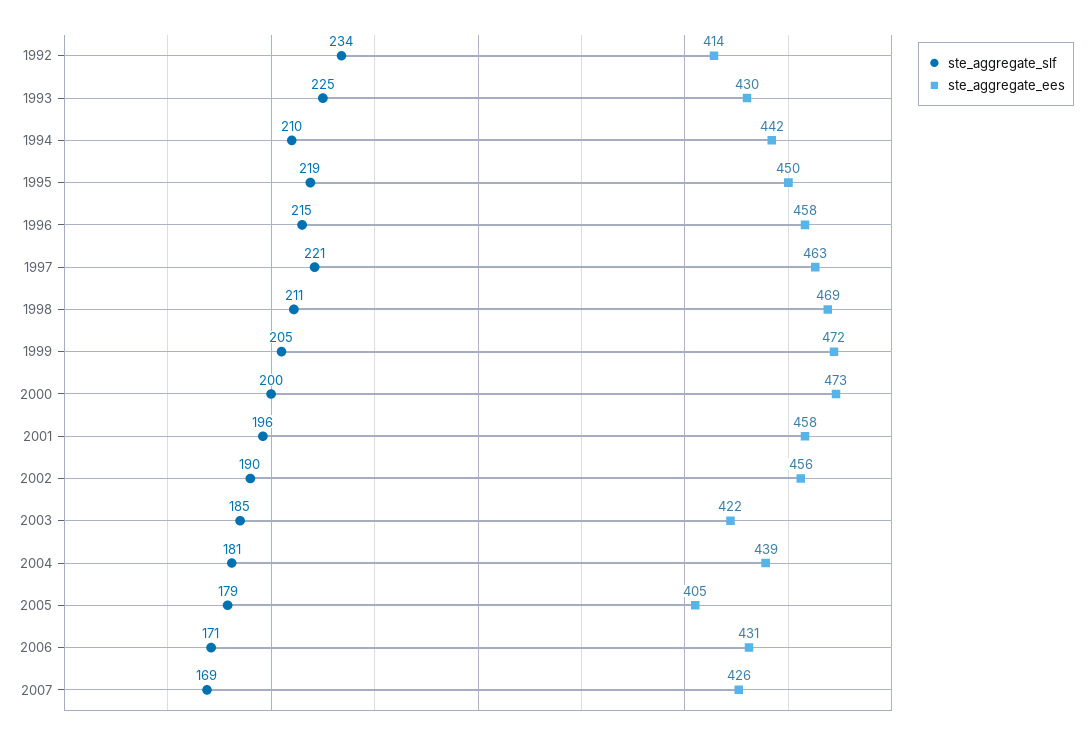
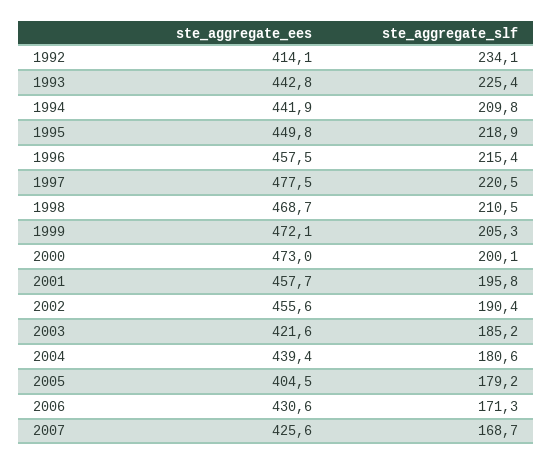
  {
    "ste_aggregate_slf": {
      "1992": 234.1,
      "1993": 225.4,
      "1994": 209.8,
      "1995": 218.9,
      "1996": 215.4,
      "1997": 220.5,
      "1998": 210.5,
      "1999": 205.3,
      "2000": 200.1,
      "2001": 195.8,
      "2002": 190.4,
      "2003": 185.2,
      "2004": 180.6,
      "2005": 179.2,
      "2006": 171.3,
      "2007": 168.7
    },
    "ste_aggregate_ees": {
      "1992": 414.1,
-     "1993": 430,
+     "1993": 442.8,
      "1994": 441.9,
      "1995": 449.8,
      "1996": 457.5,
-     "1997": 463,
+     "1997": 477.5,
      "1998": 468.7,
      "1999": 472.1,
      "2000": 473,
      "2001": 457.7,
      "2002": 455.6,
      "2003": 421.6,
      "2004": 439.4,
      "2005": 404.5,
      "2006": 430.6,
      "2007": 425.6
    }
  }

